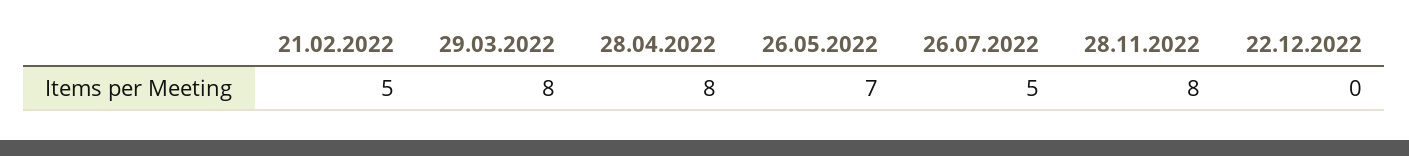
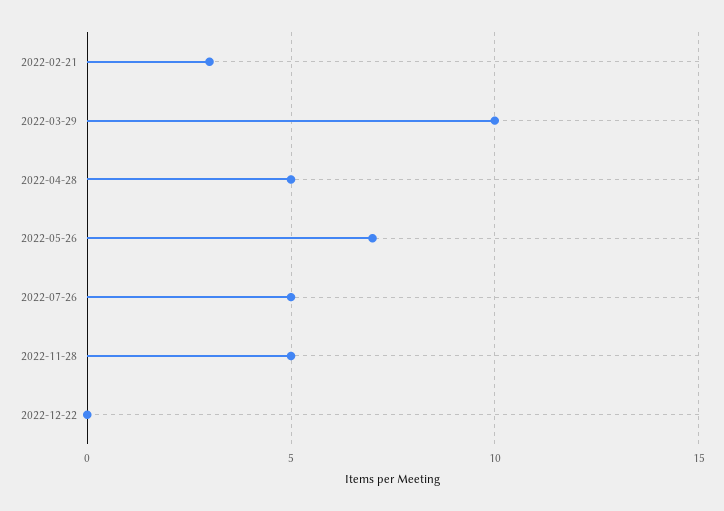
  {
-   "21.02.2022": 5,
+   "21.02.2022": 3,
-   "29.03.2022": 8,
+   "29.03.2022": 10,
-   "28.04.2022": 8,
+   "28.04.2022": 5,
    "26.05.2022": 7,
    "26.07.2022": 5,
-   "28.11.2022": 8,
+   "28.11.2022": 5,
    "22.12.2022": 0
  }

